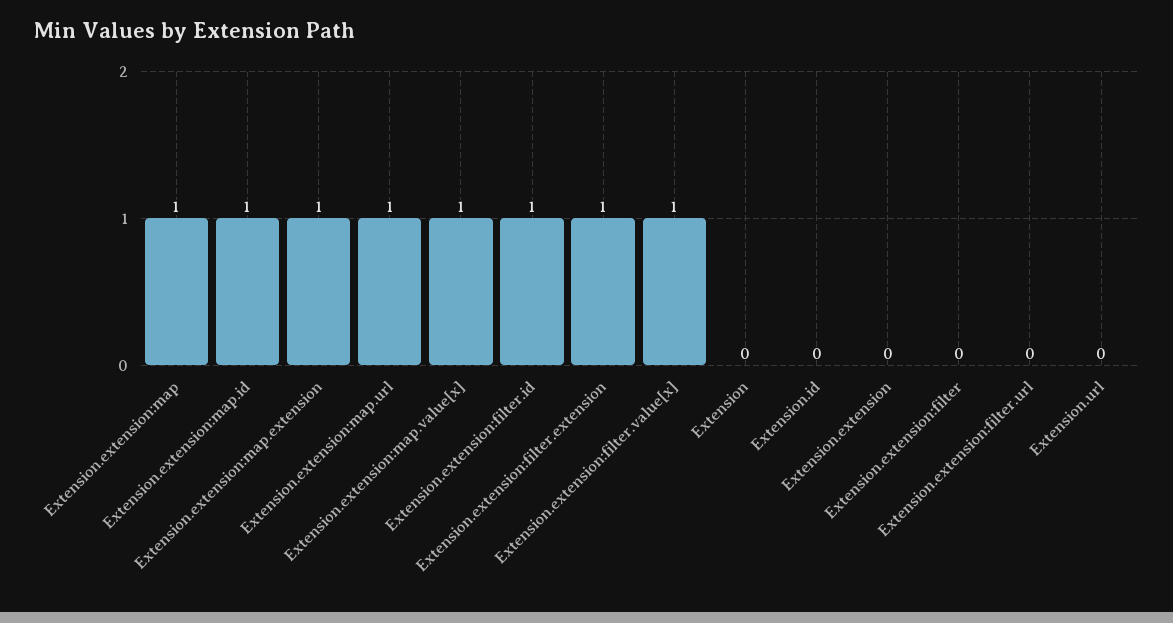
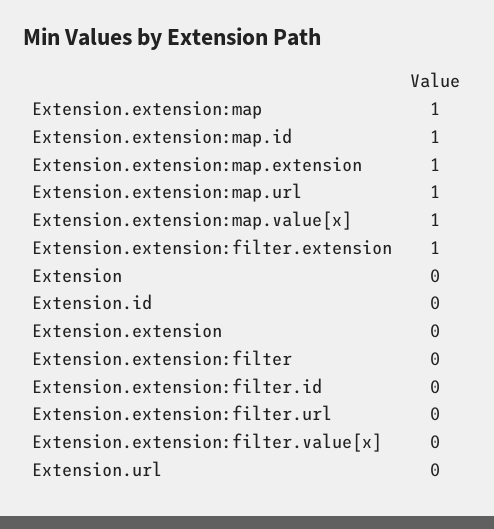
  {
    "Extension.extension:map": 1,
    "Extension.extension:map.id": 1,
    "Extension.extension:map.extension": 1,
    "Extension.extension:map.url": 1,
    "Extension.extension:map.value[x]": 1,
-   "Extension.extension:filter.id": 1,
+   "Extension.extension:filter.id": 0,
    "Extension.extension:filter.extension": 1,
-   "Extension.extension:filter.value[x]": 1,
+   "Extension.extension:filter.value[x]": 0,
    "Extension": 0,
    "Extension.id": 0,
    "Extension.extension": 0,
    "Extension.extension:filter": 0,
    "Extension.extension:filter.url": 0,
    "Extension.url": 0
  }

